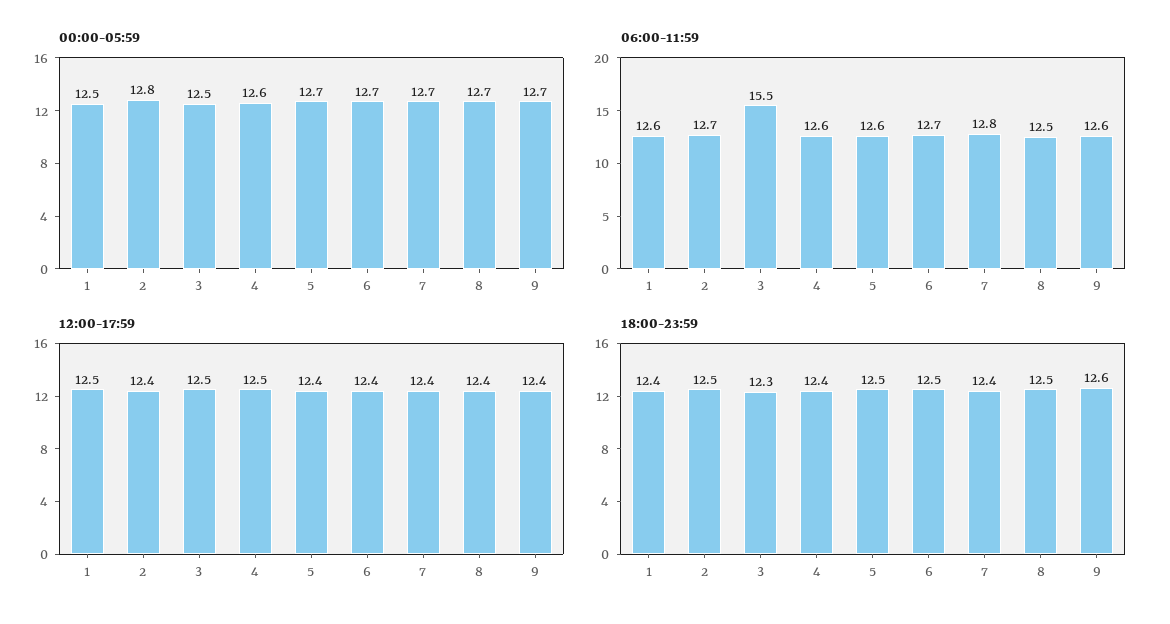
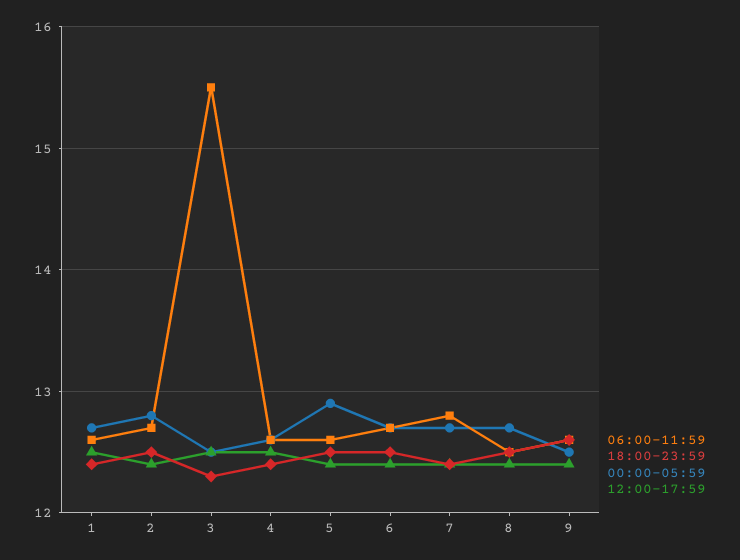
  {
    "00:00-05:59": {
-     "1": 12.5,
+     "1": 12.7,
      "2": 12.8,
      "3": 12.5,
      "4": 12.6,
-     "5": 12.7,
+     "5": 12.9,
      "6": 12.7,
      "7": 12.7,
      "8": 12.7,
-     "9": 12.7
+     "9": 12.5
    },
    "06:00-11:59": {
      "1": 12.6,
      "2": 12.7,
      "3": 15.5,
      "4": 12.6,
      "5": 12.6,
      "6": 12.7,
      "7": 12.8,
      "8": 12.5,
      "9": 12.6
    },
    "12:00-17:59": {
      "1": 12.5,
      "2": 12.4,
      "3": 12.5,
      "4": 12.5,
      "5": 12.4,
      "6": 12.4,
      "7": 12.4,
      "8": 12.4,
      "9": 12.4
    },
    "18:00-23:59": {
      "1": 12.4,
      "2": 12.5,
      "3": 12.3,
      "4": 12.4,
      "5": 12.5,
      "6": 12.5,
      "7": 12.4,
      "8": 12.5,
      "9": 12.6
    }
  }

